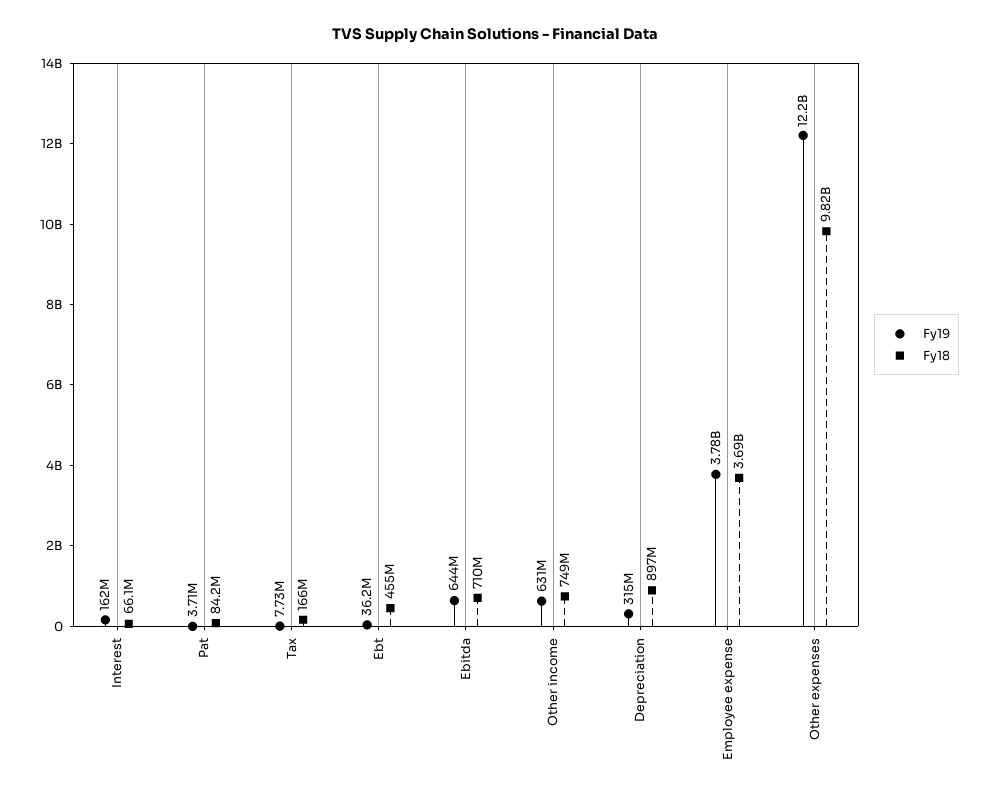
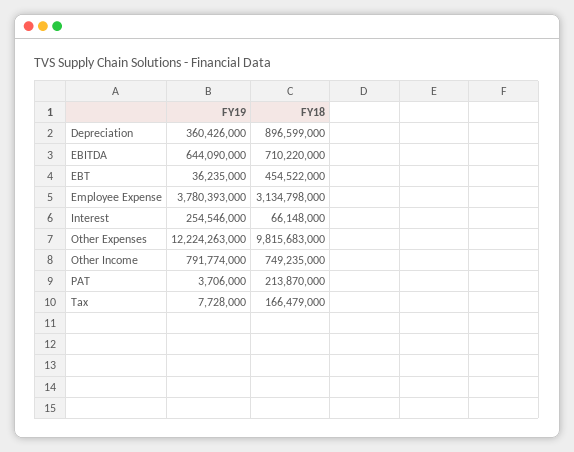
  {
    "Fy19": {
-     "Interest": 162000000,
+     "Interest": 254546000,
      "Pat": 3706000,
      "Tax": 7728000,
      "Ebt": 36235000,
      "Ebitda": 644090000,
-     "Other income": 631000000,
+     "Other income": 791774000,
-     "Depreciation": 315000000,
+     "Depreciation": 360426000,
      "Employee expense": 3780393000,
      "Other expenses": 12224263000
    },
    "Fy18": {
      "Interest": 66148000,
-     "Pat": 84200000,
+     "Pat": 213870000,
      "Tax": 166479000,
      "Ebt": 454522000,
      "Ebitda": 710220000,
      "Other income": 749235000,
      "Depreciation": 896599000,
-     "Employee expense": 3690000000,
+     "Employee expense": 3134798000,
      "Other expenses": 9815683000
    }
  }

